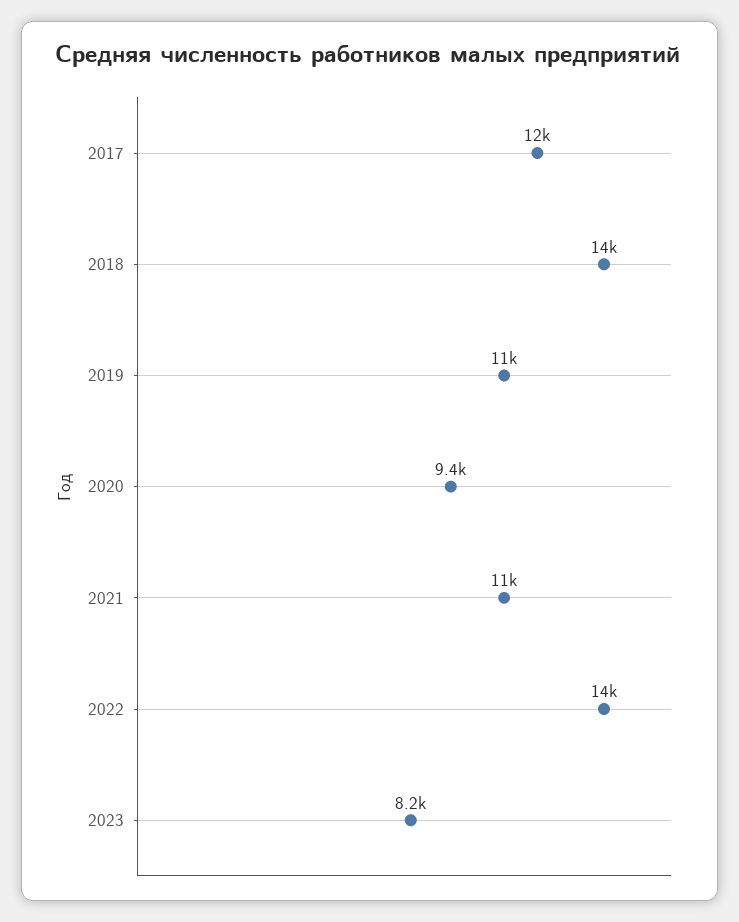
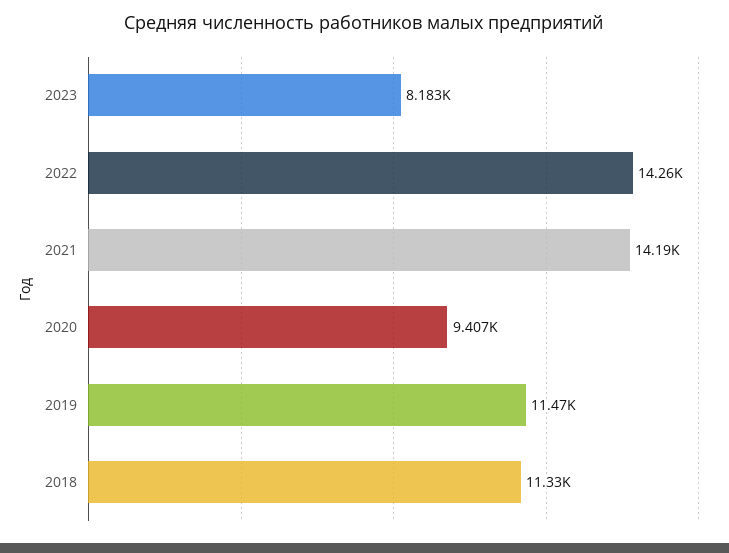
  {
-   "2017": 12000,
-   "2018": 14000,
+   "2018": 11330,
    "2019": 11470,
    "2020": 9407,
-   "2021": 11000,
+   "2021": 14190,
    "2022": 14260,
    "2023": 8183
  }

